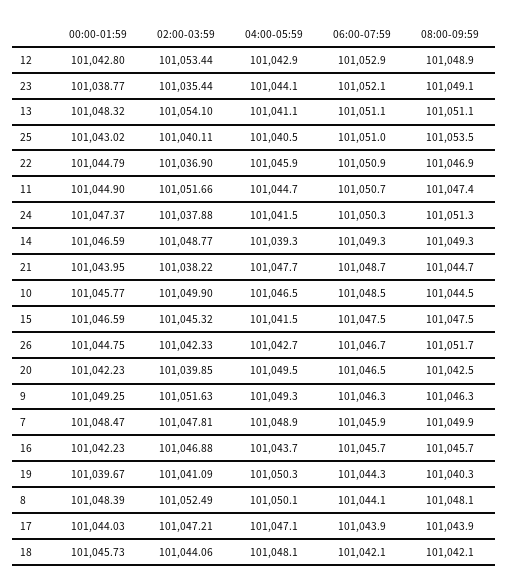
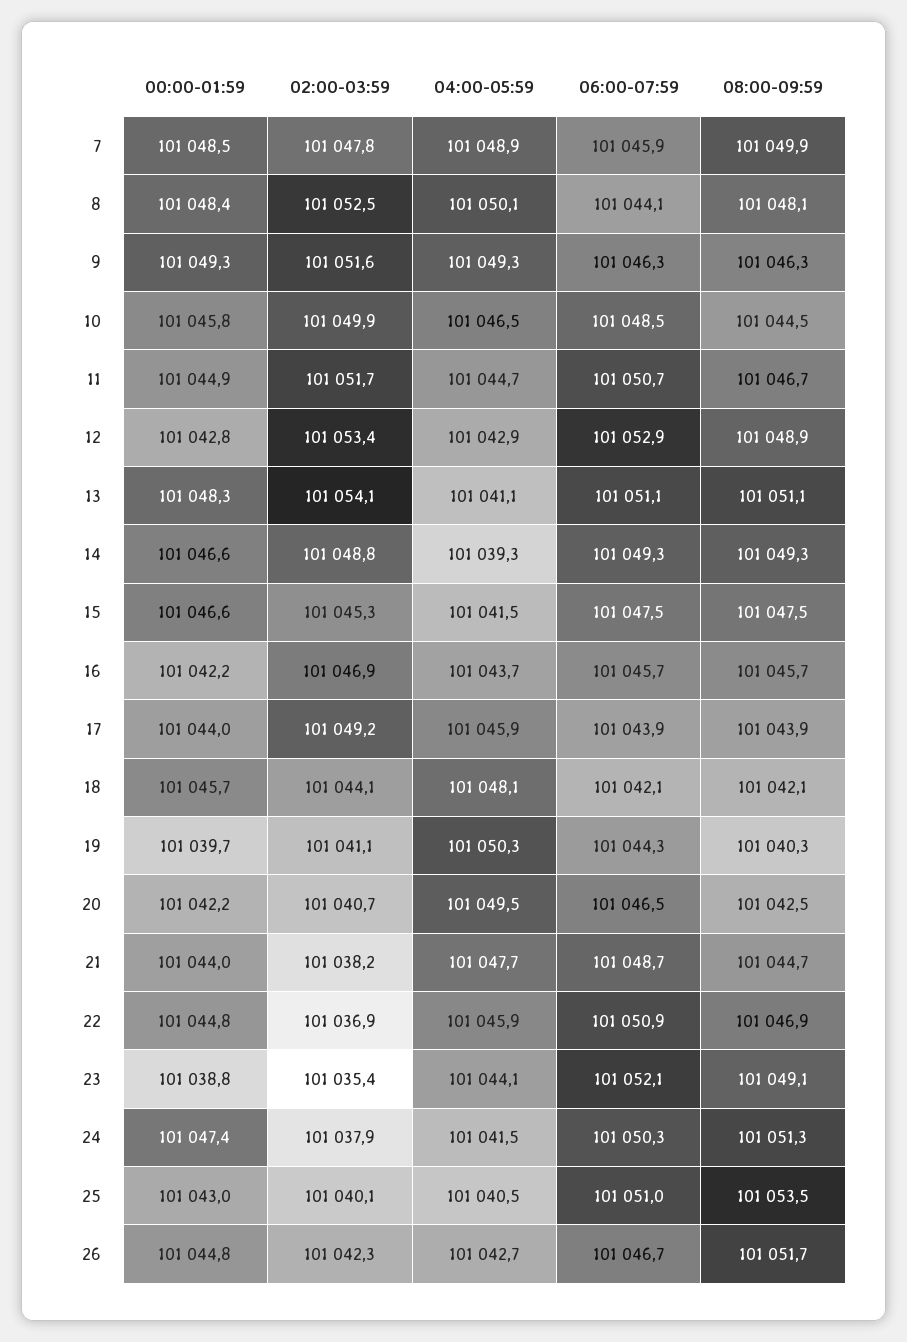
  {
    "00:00-01:59": {
      "12": 101042.8,
      "23": 101038.77,
      "13": 101048.32,
      "25": 101043.02,
      "22": 101044.79,
      "11": 101044.9,
      "24": 101047.37,
      "14": 101046.59,
      "21": 101043.95,
      "10": 101045.77,
      "15": 101046.59,
      "26": 101044.75,
      "20": 101042.23,
      "9": 101049.25,
      "7": 101048.47,
      "16": 101042.23,
      "19": 101039.67,
      "8": 101048.39,
      "17": 101044.03,
      "18": 101045.73
    },
    "02:00-03:59": {
      "12": 101053.44,
      "23": 101035.44,
      "13": 101054.1,
      "25": 101040.11,
      "22": 101036.9,
      "11": 101051.66,
      "24": 101037.88,
      "14": 101048.77,
      "21": 101038.22,
      "10": 101049.9,
      "15": 101045.32,
      "26": 101042.33,
-     "20": 101039.85,
+     "20": 101040.7,
      "9": 101051.63,
      "7": 101047.81,
      "16": 101046.88,
      "19": 101041.09,
      "8": 101052.49,
-     "17": 101047.21,
+     "17": 101049.2,
      "18": 101044.06
    },
    "04:00-05:59": {
      "12": 101042.9,
      "23": 101044.1,
      "13": 101041.1,
      "25": 101040.5,
      "22": 101045.9,
      "11": 101044.7,
      "24": 101041.5,
      "14": 101039.3,
      "21": 101047.7,
      "10": 101046.5,
      "15": 101041.5,
      "26": 101042.7,
      "20": 101049.5,
      "9": 101049.3,
      "7": 101048.9,
      "16": 101043.7,
      "19": 101050.3,
      "8": 101050.1,
-     "17": 101047.1,
+     "17": 101045.9,
      "18": 101048.1
    },
    "06:00-07:59": {
      "12": 101052.9,
      "23": 101052.1,
      "13": 101051.1,
      "25": 101051,
      "22": 101050.9,
      "11": 101050.7,
      "24": 101050.3,
      "14": 101049.3,
      "21": 101048.7,
      "10": 101048.5,
      "15": 101047.5,
      "26": 101046.7,
      "20": 101046.5,
      "9": 101046.3,
      "7": 101045.9,
      "16": 101045.7,
      "19": 101044.3,
      "8": 101044.1,
      "17": 101043.9,
      "18": 101042.1
    },
    "08:00-09:59": {
      "12": 101048.9,
      "23": 101049.1,
      "13": 101051.1,
      "25": 101053.5,
      "22": 101046.9,
-     "11": 101047.4,
+     "11": 101046.7,
      "24": 101051.3,
      "14": 101049.3,
      "21": 101044.7,
      "10": 101044.5,
      "15": 101047.5,
      "26": 101051.7,
      "20": 101042.5,
      "9": 101046.3,
      "7": 101049.9,
      "16": 101045.7,
      "19": 101040.3,
      "8": 101048.1,
      "17": 101043.9,
      "18": 101042.1
    }
  }

